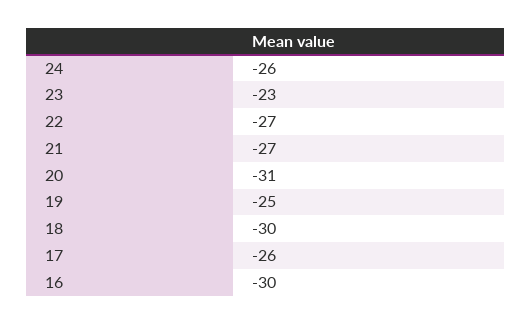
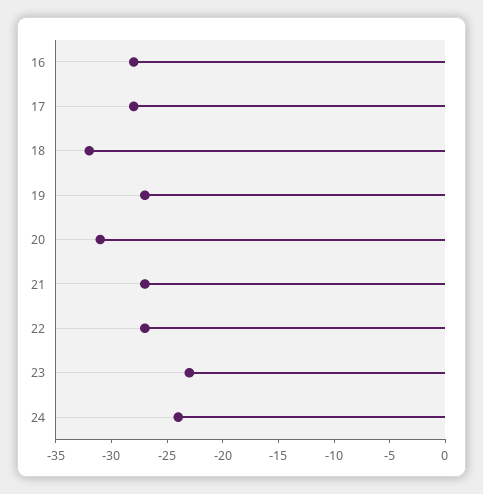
  {
-   "24": -26,
+   "24": -24,
    "23": -23,
    "22": -27,
    "21": -27,
    "20": -31,
-   "19": -25,
+   "19": -27,
-   "18": -30,
+   "18": -32,
-   "17": -26,
+   "17": -28,
-   "16": -30
+   "16": -28
  }

